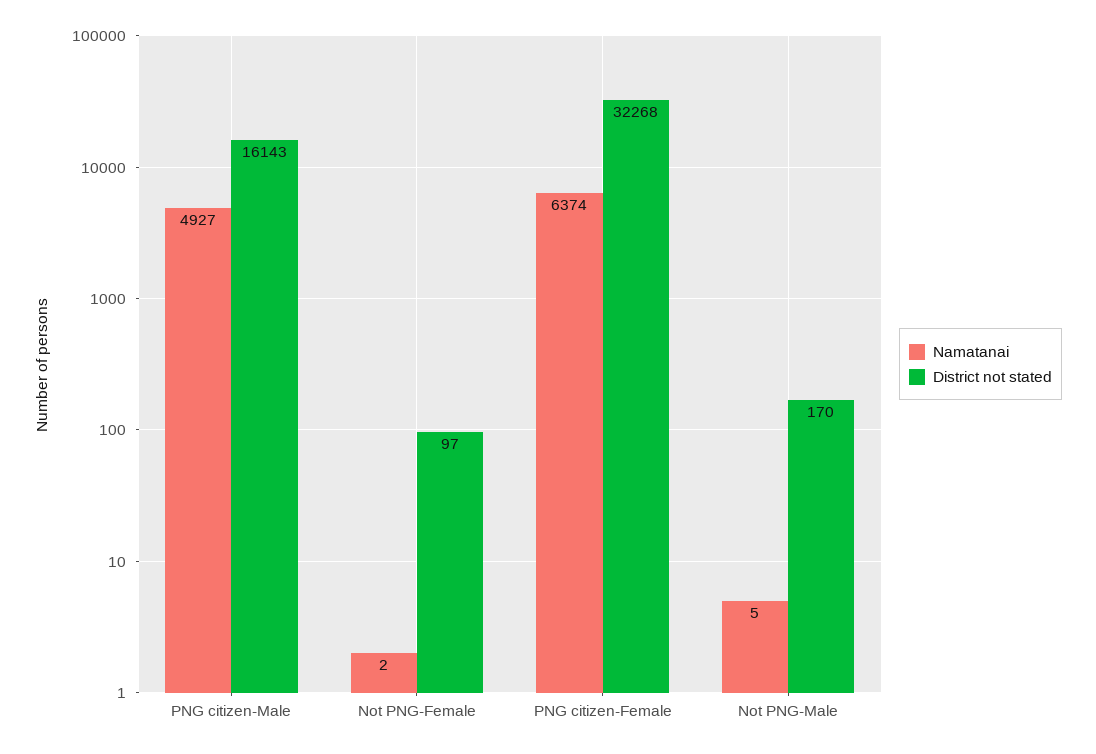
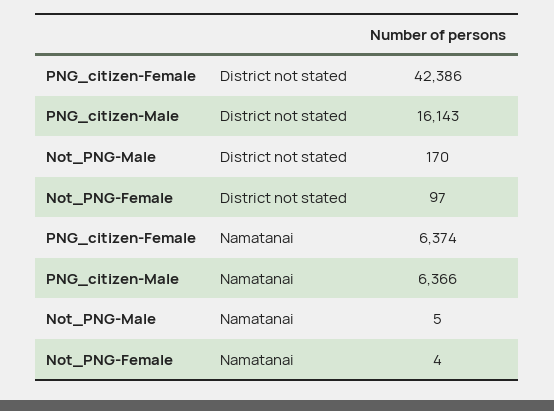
  {
    "Namatanai": {
-     "PNG citizen-Male": 4927,
+     "PNG citizen-Male": 6366,
-     "Not PNG-Female": 2,
+     "Not PNG-Female": 4,
      "PNG citizen-Female": 6374,
      "Not PNG-Male": 5
    },
    "District not stated": {
      "PNG citizen-Male": 16143,
      "Not PNG-Female": 97,
-     "PNG citizen-Female": 32268,
+     "PNG citizen-Female": 42386,
      "Not PNG-Male": 170
    }
  }

